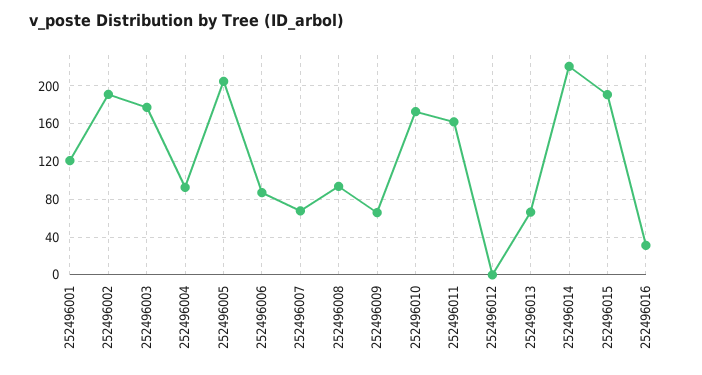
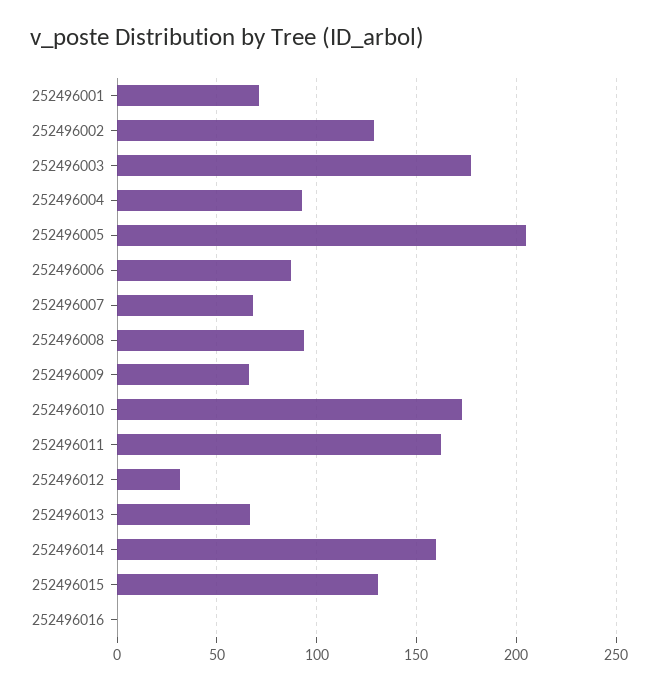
  {
-   "252496001": 120,
+   "252496001": 70,
-   "252496002": 190,
+   "252496002": 130,
    "252496003": 175,
    "252496004": 95,
    "252496005": 205,
    "252496006": 85,
    "252496007": 70,
    "252496008": 95,
    "252496009": 65,
    "252496010": 175,
    "252496011": 160,
-   "252496012": 0,
+   "252496012": 30,
    "252496013": 65,
-   "252496014": 220,
+   "252496014": 160,
-   "252496015": 190,
+   "252496015": 130,
-   "252496016": 30
+   "252496016": 0
  }

